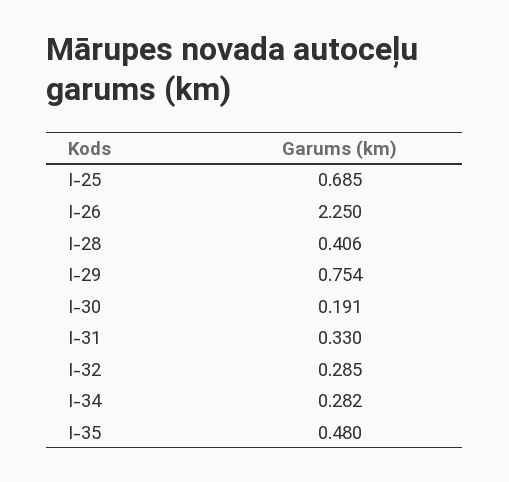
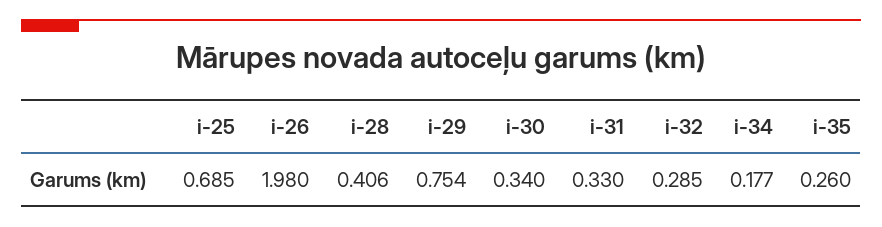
  {
    "I-25": 0.685,
-   "I-26": 2.25,
+   "I-26": 1.98,
    "I-28": 0.406,
    "I-29": 0.754,
-   "I-30": 0.191,
+   "I-30": 0.34,
    "I-31": 0.33,
    "I-32": 0.285,
-   "I-34": 0.282,
+   "I-34": 0.177,
-   "I-35": 0.48
+   "I-35": 0.26
  }

